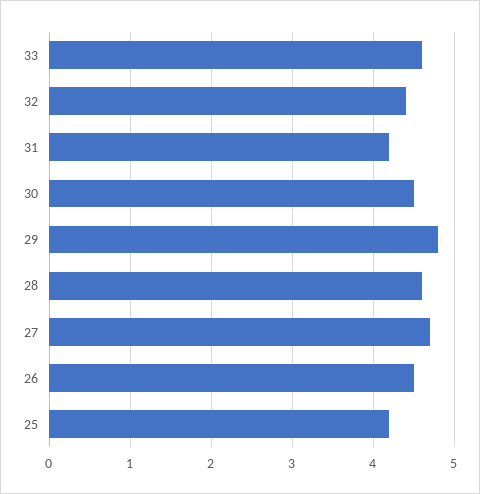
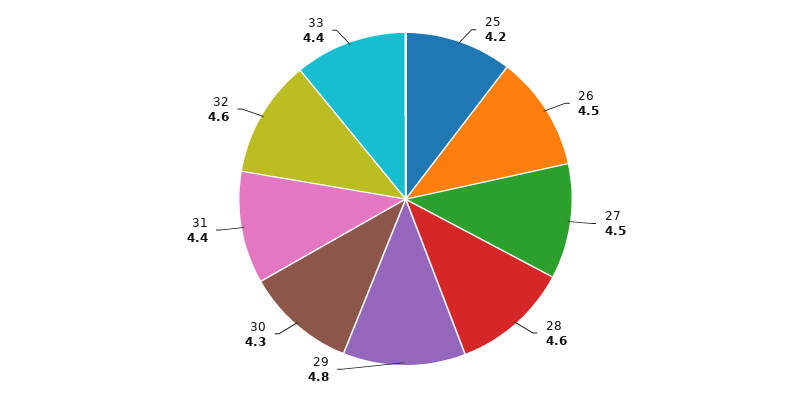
  {
-   "33": 4.6,
+   "33": 4.4,
-   "32": 4.4,
+   "32": 4.6,
-   "31": 4.2,
+   "31": 4.4,
-   "30": 4.5,
+   "30": 4.3,
    "29": 4.8,
    "28": 4.6,
-   "27": 4.7,
+   "27": 4.5,
    "26": 4.5,
    "25": 4.2
  }

